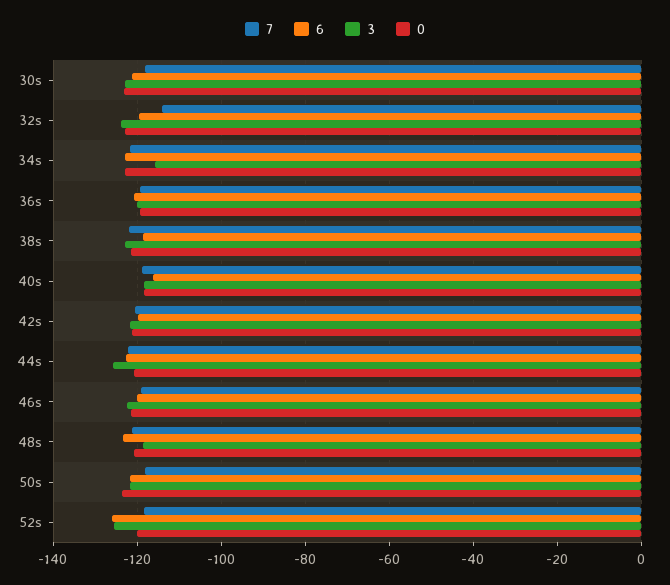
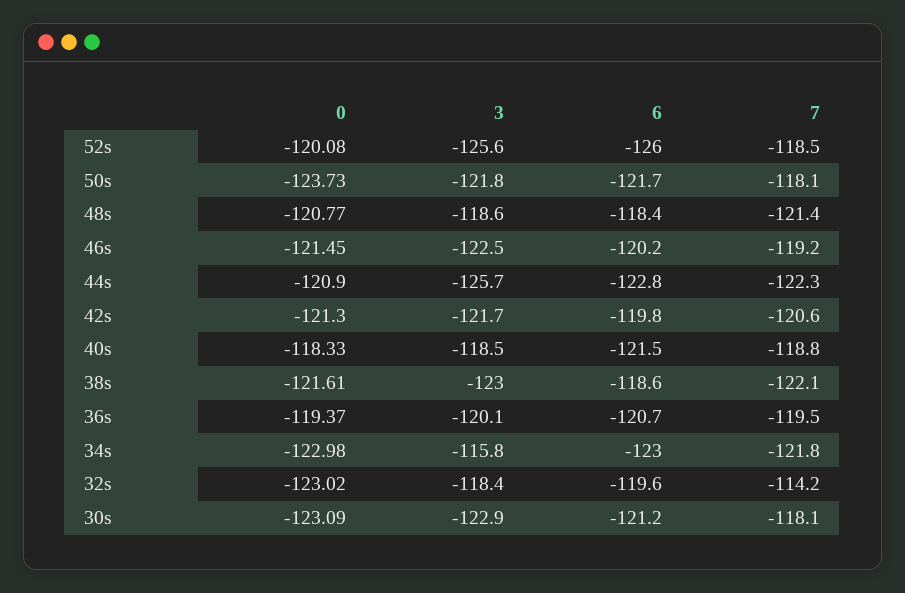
  {
    "7": {
      "30s": -118.1,
      "32s": -114.2,
      "34s": -121.8,
      "36s": -119.5,
      "38s": -122.1,
      "40s": -118.8,
      "42s": -120.6,
      "44s": -122.3,
      "46s": -119.2,
      "48s": -121.4,
      "50s": -118.1,
      "52s": -118.5
    },
    "6": {
      "30s": -121.2,
      "32s": -119.6,
      "34s": -123,
      "36s": -120.7,
      "38s": -118.6,
-     "40s": -116,
+     "40s": -121.5,
      "42s": -119.8,
      "44s": -122.8,
      "46s": -120.2,
-     "48s": -124,
+     "48s": -118.4,
      "50s": -121.7,
      "52s": -126
    },
    "3": {
      "30s": -122.9,
-     "32s": -124,
+     "32s": -118.4,
      "34s": -115.8,
      "36s": -120.1,
      "38s": -123,
      "40s": -118.5,
      "42s": -121.7,
      "44s": -125.7,
      "46s": -122.5,
      "48s": -118.6,
      "50s": -121.8,
      "52s": -125.6
    },
    "0": {
      "30s": -123.09,
      "32s": -123.02,
      "34s": -122.98,
      "36s": -119.37,
      "38s": -121.61,
      "40s": -118.33,
      "42s": -121.3,
      "44s": -120.9,
      "46s": -121.45,
      "48s": -120.77,
      "50s": -123.73,
      "52s": -120.08
    }
  }

